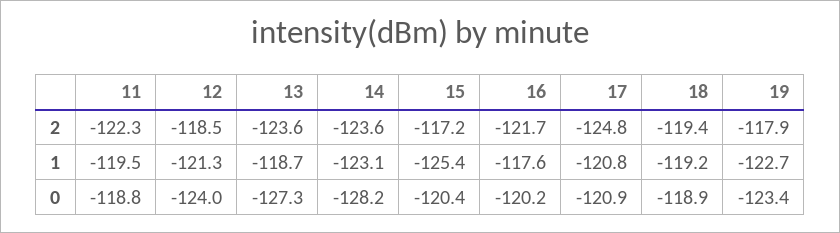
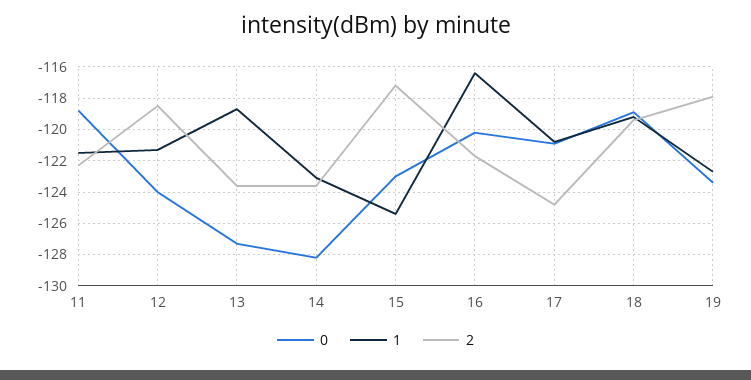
  {
    "2": {
      "11": -122.3,
      "12": -118.5,
      "13": -123.6,
      "14": -123.6,
      "15": -117.2,
      "16": -121.7,
      "17": -124.8,
      "18": -119.4,
      "19": -117.9
    },
    "1": {
-     "11": -119.5,
+     "11": -121.5,
      "12": -121.3,
      "13": -118.7,
      "14": -123.1,
      "15": -125.4,
-     "16": -117.6,
+     "16": -116.5,
      "17": -120.8,
      "18": -119.2,
      "19": -122.7
    },
    "0": {
      "11": -118.8,
      "12": -124,
      "13": -127.3,
      "14": -128.2,
-     "15": -120.4,
+     "15": -123,
      "16": -120.2,
      "17": -120.9,
      "18": -118.9,
      "19": -123.4
    }
  }

